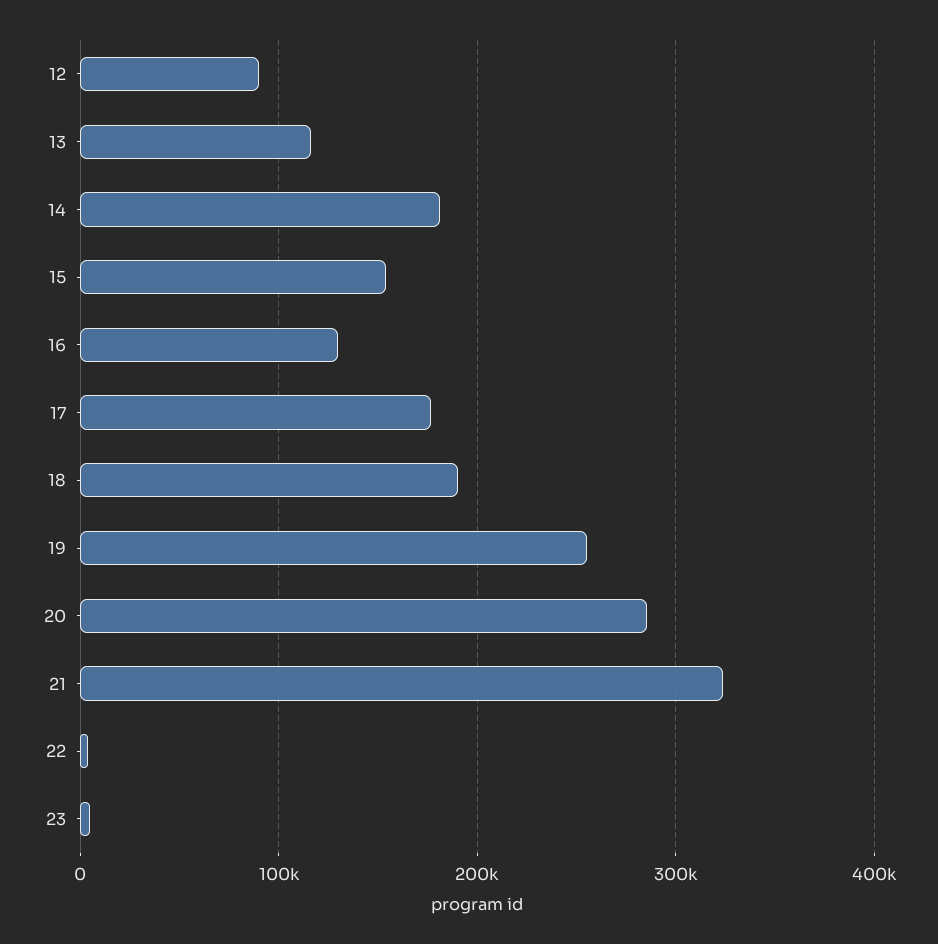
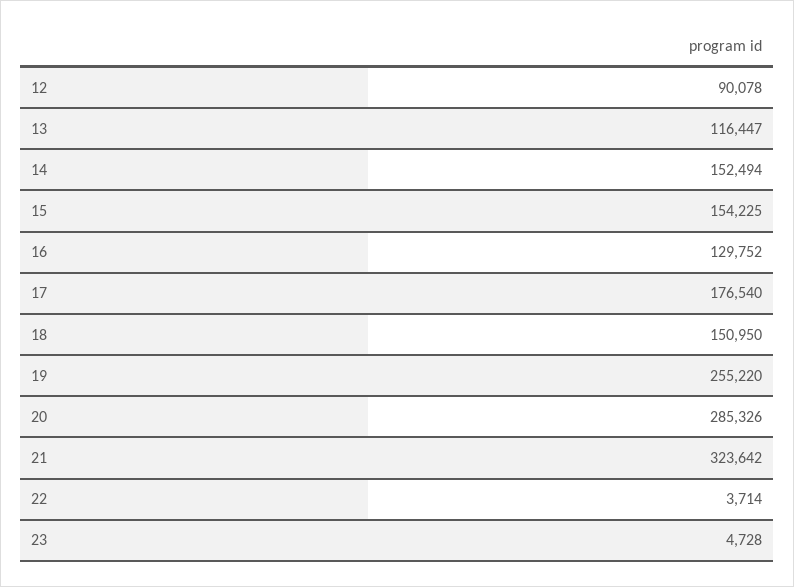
  {
    "12": 90078,
    "13": 116447,
-   "14": 180000,
+   "14": 152494,
    "15": 154225,
    "16": 129752,
    "17": 176540,
-   "18": 190000,
+   "18": 150950,
    "19": 255220,
    "20": 285326,
    "21": 323642,
    "22": 3714,
    "23": 4728
  }

